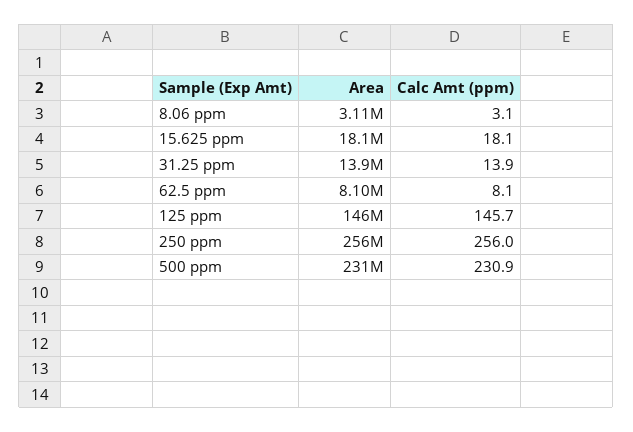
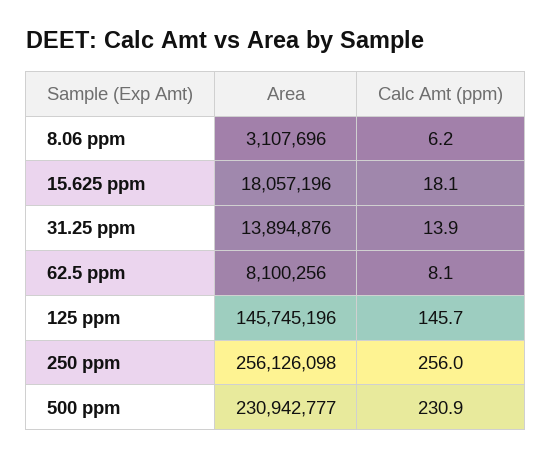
  {
    "Area": {
      "8.06 ppm": 3107696,
      "15.625 ppm": 18057196,
      "31.25 ppm": 13894876,
      "62.5 ppm": 8100256,
      "125 ppm": 145745196,
      "250 ppm": 256126098,
      "500 ppm": 230942777
    },
    "Calc Amt (ppm)": {
-     "8.06 ppm": 3.1,
+     "8.06 ppm": 6.2,
      "15.625 ppm": 18.1,
      "31.25 ppm": 13.9,
      "62.5 ppm": 8.1,
      "125 ppm": 145.7,
      "250 ppm": 256,
      "500 ppm": 230.9
    }
  }

